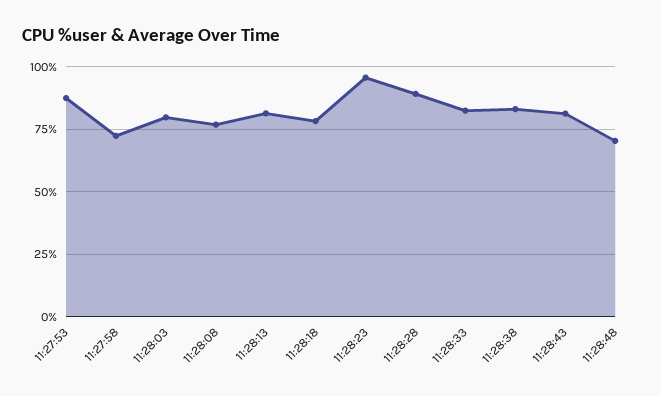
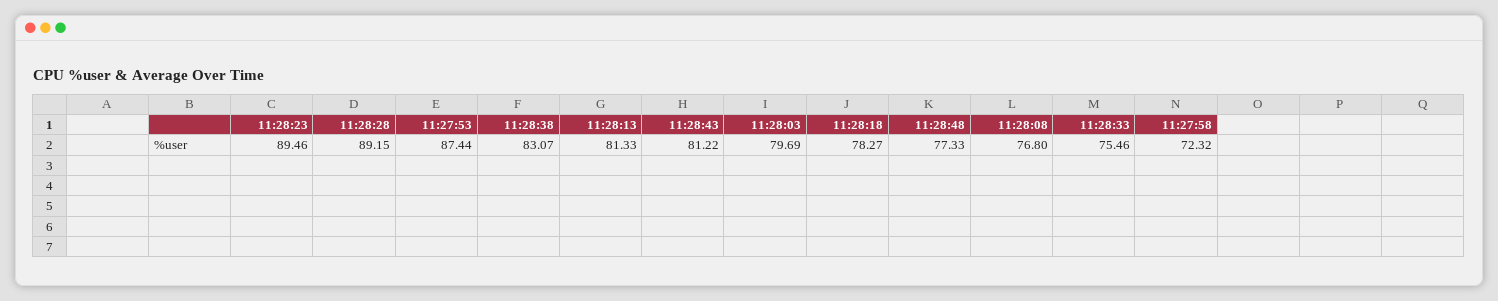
  {
    "11:27:53": 87.44,
    "11:27:58": 72.32,
    "11:28:03": 79.69,
    "11:28:08": 76.8,
    "11:28:13": 81.33,
    "11:28:18": 78.27,
-   "11:28:23": 95,
+   "11:28:23": 89.46,
    "11:28:28": 89.15,
-   "11:28:33": 82.5,
+   "11:28:33": 75.46,
    "11:28:38": 83.07,
    "11:28:43": 81.22,
-   "11:28:48": 70
+   "11:28:48": 77.33
  }

